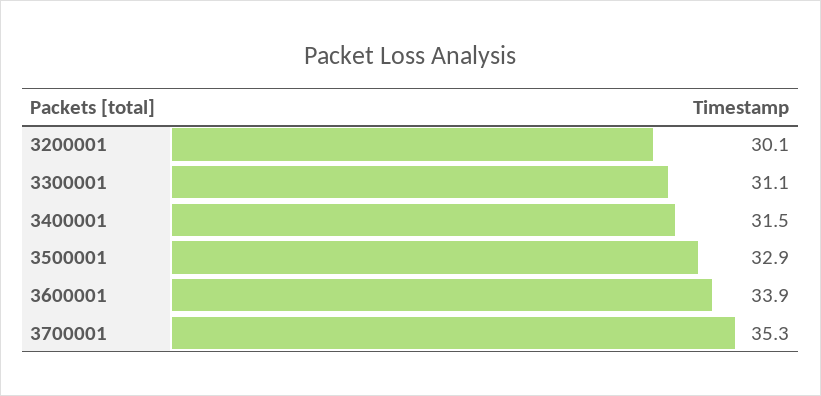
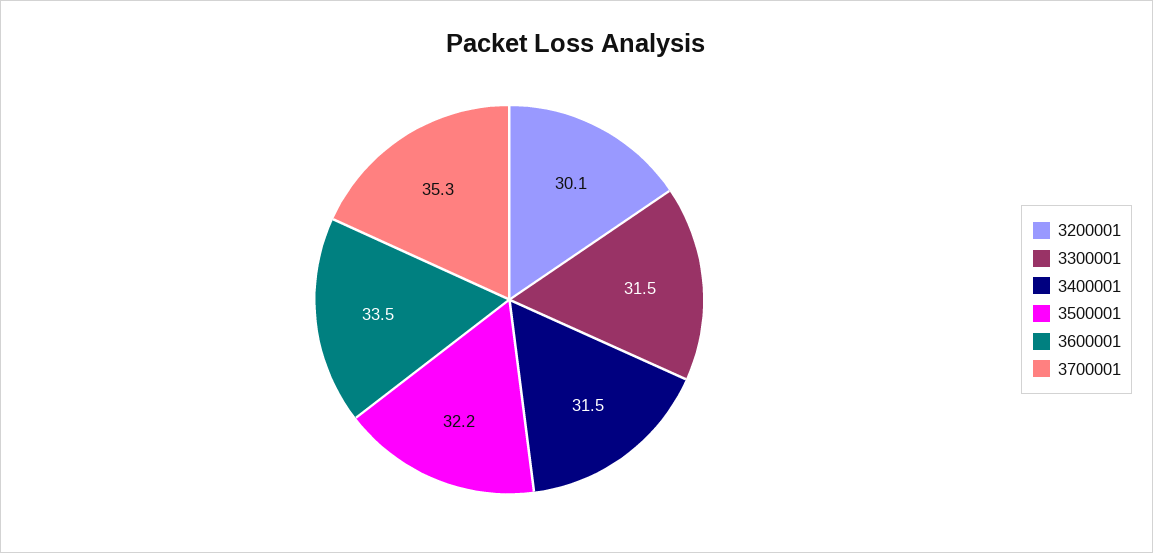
  {
    "3200001": 30.1,
-   "3300001": 31.1,
+   "3300001": 31.5,
    "3400001": 31.5,
-   "3500001": 32.9,
+   "3500001": 32.2,
-   "3600001": 33.9,
+   "3600001": 33.5,
    "3700001": 35.3
  }

